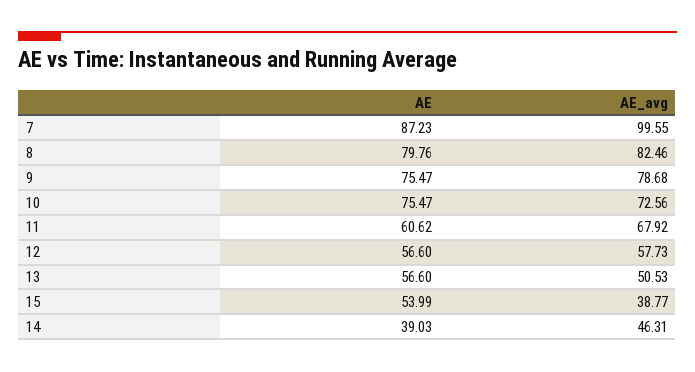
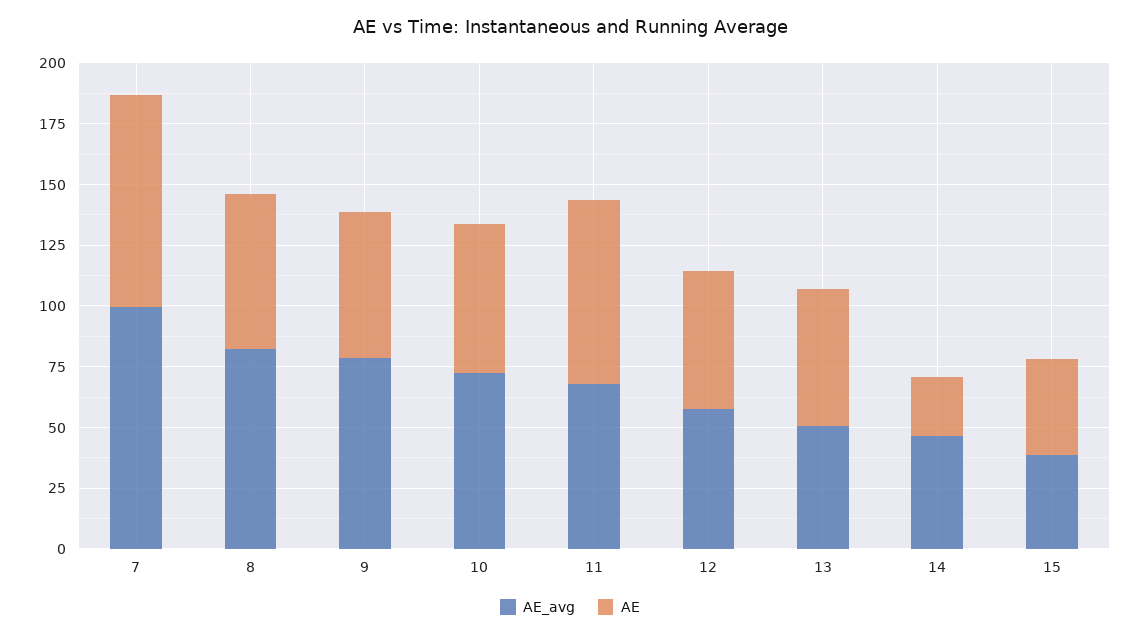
  {
    "AE": {
      "7": 87.23,
-     "8": 79.76,
+     "8": 65,
-     "9": 75.47,
+     "9": 60,
-     "10": 75.47,
+     "10": 60,
-     "11": 60.62,
+     "11": 75,
      "12": 56.6,
      "13": 56.6,
-     "15": 53.99,
+     "15": 40,
-     "14": 39.03
+     "14": 25
    },
    "AE_avg": {
      "7": 99.55,
      "8": 82.46,
      "9": 78.68,
      "10": 72.56,
      "11": 67.92,
      "12": 57.73,
      "13": 50.53,
      "15": 38.77,
      "14": 46.31
    }
  }

